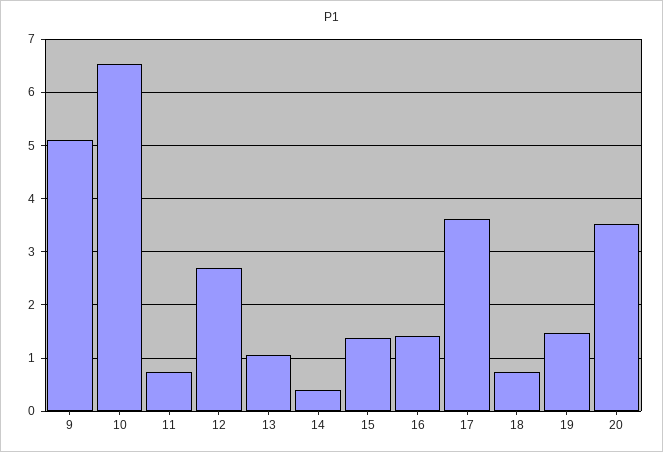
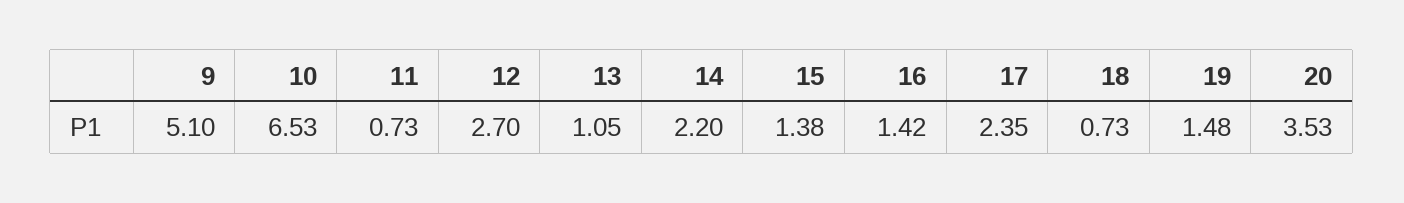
  {
    "9": 5.1,
    "10": 6.53,
    "11": 0.73,
    "12": 2.7,
    "13": 1.05,
-   "14": 0.4,
+   "14": 2.2,
    "15": 1.38,
    "16": 1.42,
-   "17": 3.6,
+   "17": 2.35,
    "18": 0.73,
    "19": 1.48,
    "20": 3.53
  }

